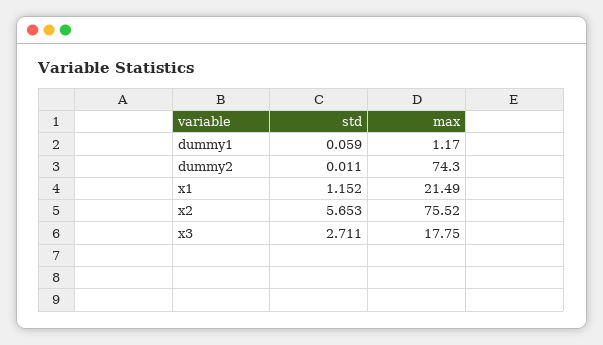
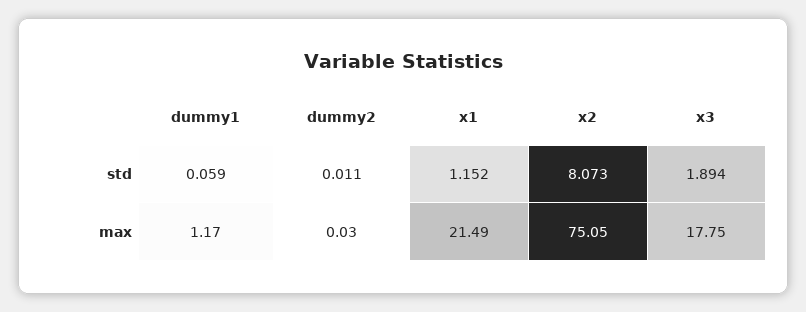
  {
    "std": {
      "dummy1": 0.059,
      "dummy2": 0.011,
      "x1": 1.152,
-     "x2": 5.653,
+     "x2": 8.073,
-     "x3": 2.711
+     "x3": 1.894
    },
    "max": {
      "dummy1": 1.17,
-     "dummy2": 74.3,
+     "dummy2": 0.03,
      "x1": 21.49,
-     "x2": 75.52,
+     "x2": 75.05,
      "x3": 17.75
    }
  }

